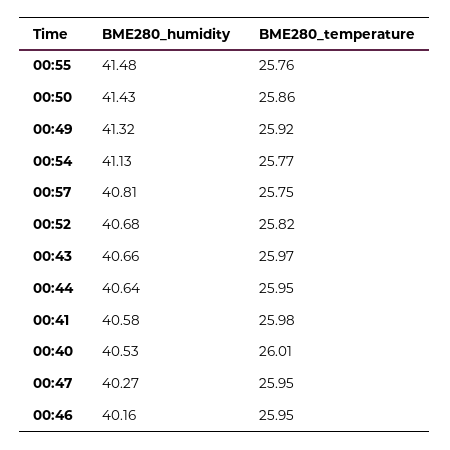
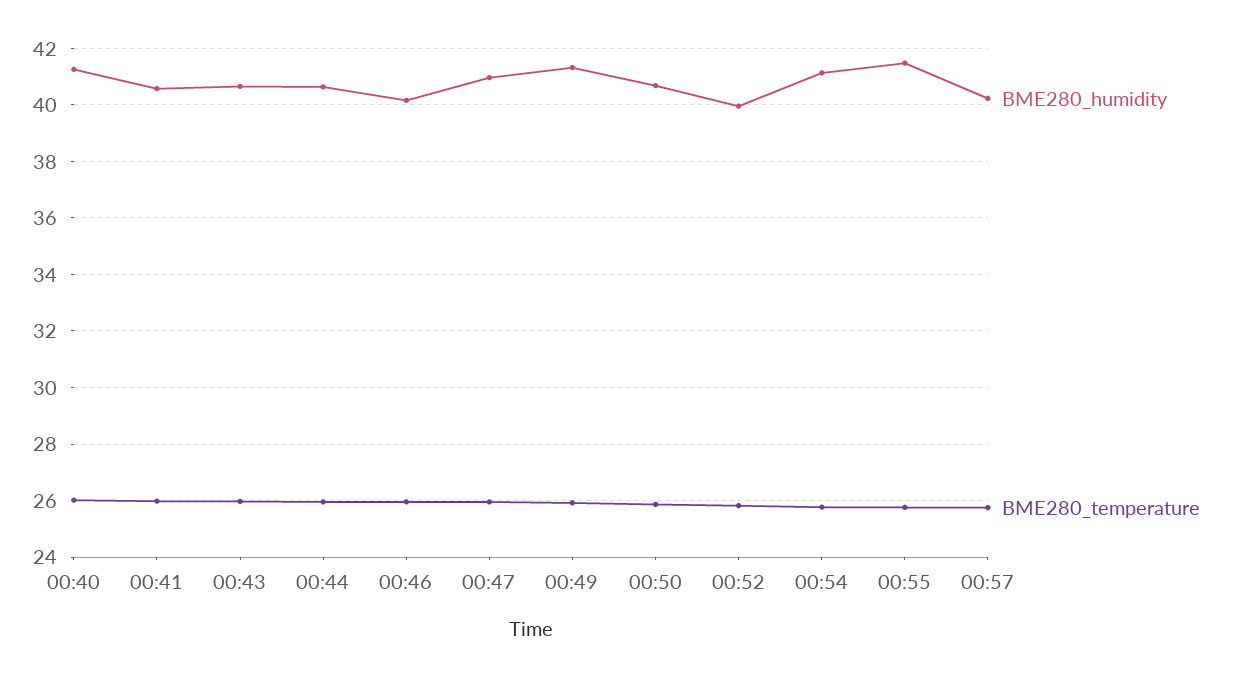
  {
    "BME280_humidity": {
      "00:55": 41.48,
-     "00:50": 41.43,
+     "00:50": 40.75,
      "00:49": 41.32,
      "00:54": 41.13,
-     "00:57": 40.81,
+     "00:57": 40.25,
-     "00:52": 40.68,
+     "00:52": 40,
      "00:43": 40.66,
      "00:44": 40.64,
      "00:41": 40.58,
-     "00:40": 40.53,
+     "00:40": 41.25,
-     "00:47": 40.27,
+     "00:47": 41,
      "00:46": 40.16
    },
    "BME280_temperature": {
      "00:55": 25.76,
      "00:50": 25.86,
      "00:49": 25.92,
      "00:54": 25.77,
      "00:57": 25.75,
      "00:52": 25.82,
      "00:43": 25.97,
      "00:44": 25.95,
      "00:41": 25.98,
      "00:40": 26.01,
      "00:47": 25.95,
      "00:46": 25.95
    }
  }

